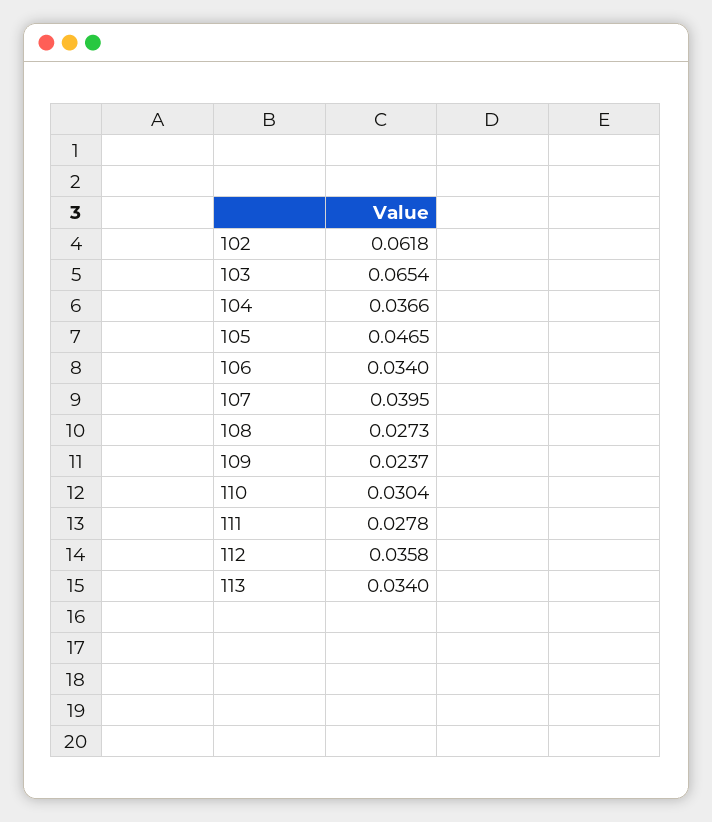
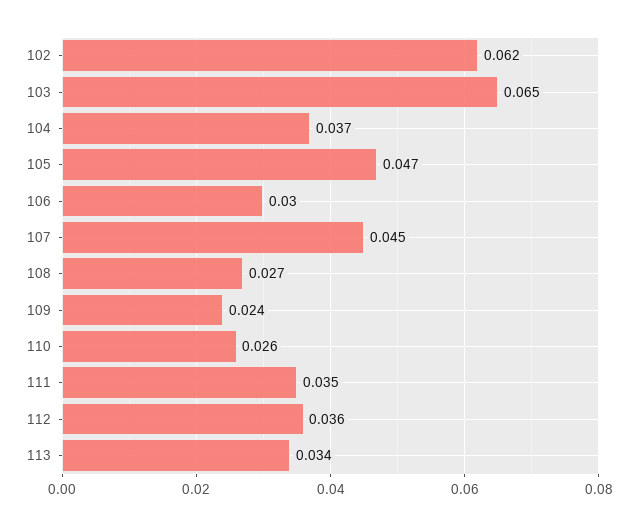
  {
    "102": 0.0618,
    "103": 0.0654,
    "104": 0.0366,
    "105": 0.0465,
-   "106": 0.034,
+   "106": 0.03,
-   "107": 0.0395,
+   "107": 0.045,
    "108": 0.0273,
    "109": 0.0237,
-   "110": 0.0304,
+   "110": 0.026,
-   "111": 0.0278,
+   "111": 0.035,
    "112": 0.0358,
    "113": 0.034
  }

